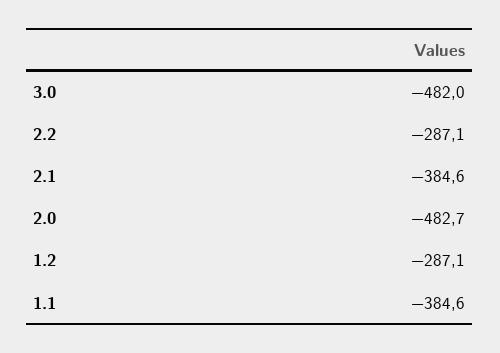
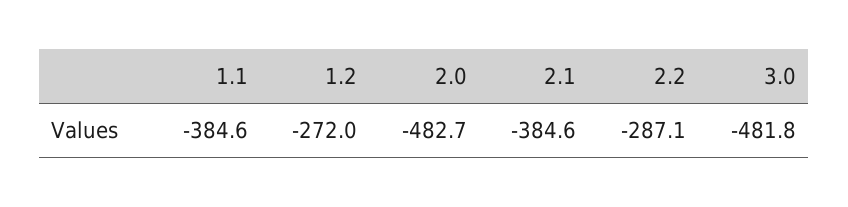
  {
-   "3.0": -482,
+   "3.0": -481.8,
    "2.2": -287.1,
    "2.1": -384.6,
    "2.0": -482.7,
-   "1.2": -287.1,
+   "1.2": -272,
    "1.1": -384.6
  }

